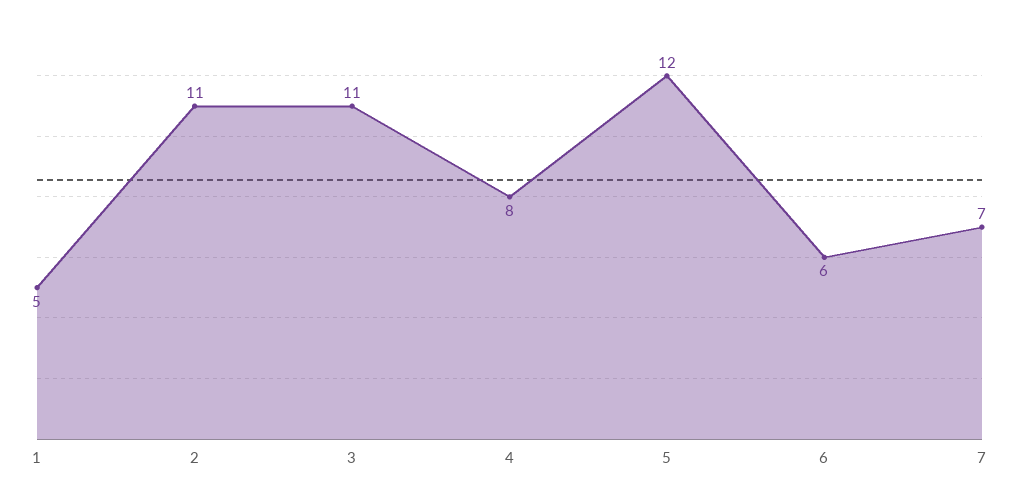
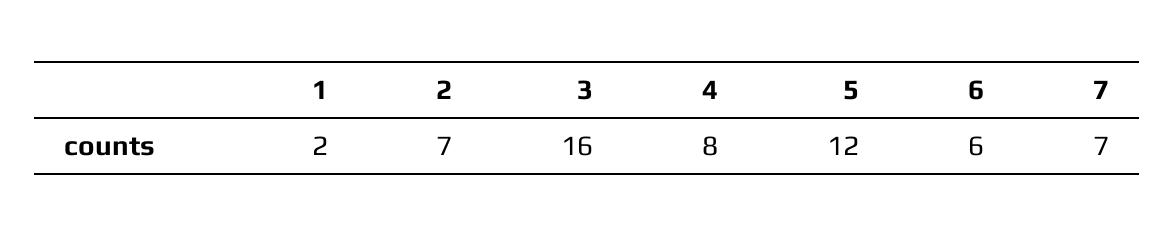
  {
-   "1": 5,
+   "1": 2,
-   "2": 11,
+   "2": 7,
-   "3": 11,
+   "3": 16,
    "4": 8,
    "5": 12,
    "6": 6,
    "7": 7
  }

